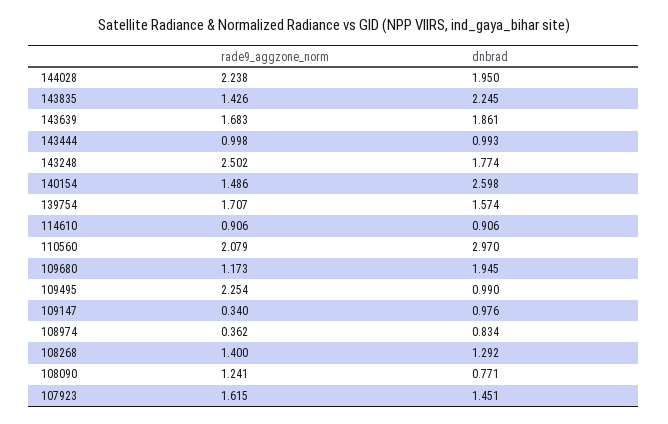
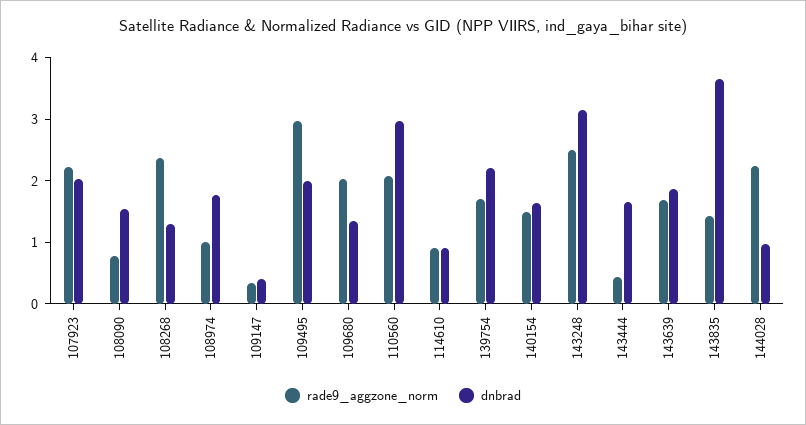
  {
    "rade9_aggzone_norm": {
      "144028": 2.238,
      "143835": 1.426,
      "143639": 1.683,
-     "143444": 0.998,
+     "143444": 0.4,
      "143248": 2.502,
      "140154": 1.486,
      "139754": 1.707,
      "114610": 0.906,
      "110560": 2.079,
-     "109680": 1.173,
+     "109680": 2,
-     "109495": 2.254,
+     "109495": 3,
      "109147": 0.34,
-     "108974": 0.362,
+     "108974": 1,
-     "108268": 1.4,
+     "108268": 2.4,
-     "108090": 1.241,
+     "108090": 0.8,
-     "107923": 1.615
+     "107923": 2.2
    },
    "dnbrad": {
-     "144028": 1.95,
+     "144028": 1,
-     "143835": 2.245,
+     "143835": 3.6,
      "143639": 1.861,
-     "143444": 0.993,
+     "143444": 1.6,
-     "143248": 1.774,
+     "143248": 3.2,
-     "140154": 2.598,
+     "140154": 1.6,
-     "139754": 1.574,
+     "139754": 2.2,
      "114610": 0.906,
      "110560": 2.97,
-     "109680": 1.945,
+     "109680": 1.4,
-     "109495": 0.99,
+     "109495": 2,
-     "109147": 0.976,
+     "109147": 0.4,
-     "108974": 0.834,
+     "108974": 1.8,
      "108268": 1.292,
-     "108090": 0.771,
+     "108090": 1.6,
-     "107923": 1.451
+     "107923": 2
    }
  }

